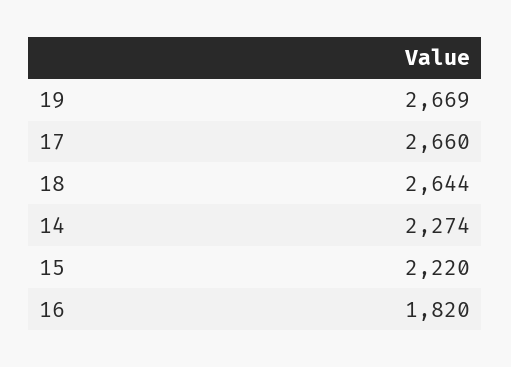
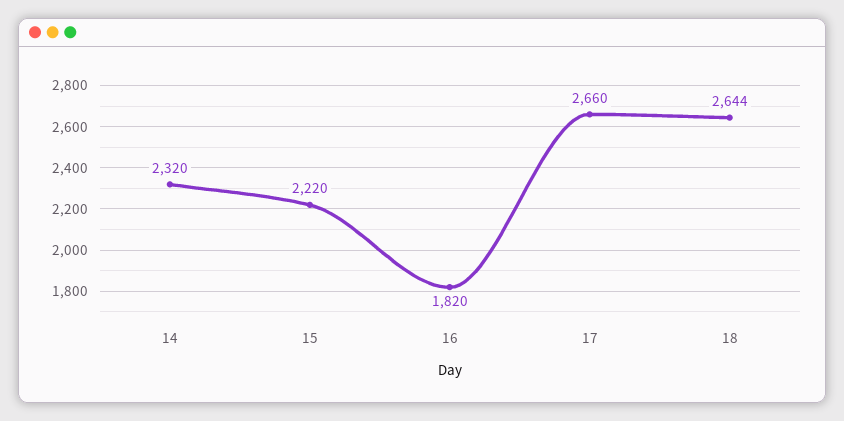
  {
-   "19": 2669,
    "17": 2660,
    "18": 2644,
-   "14": 2274,
+   "14": 2320,
    "15": 2220,
    "16": 1820
  }

